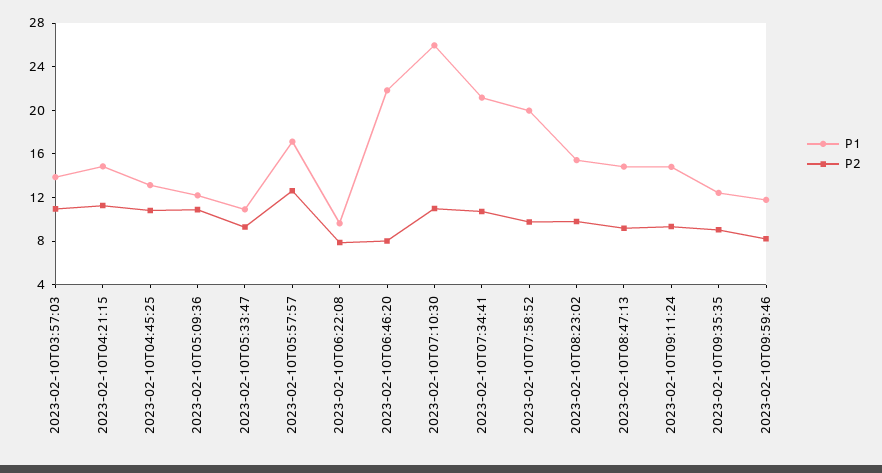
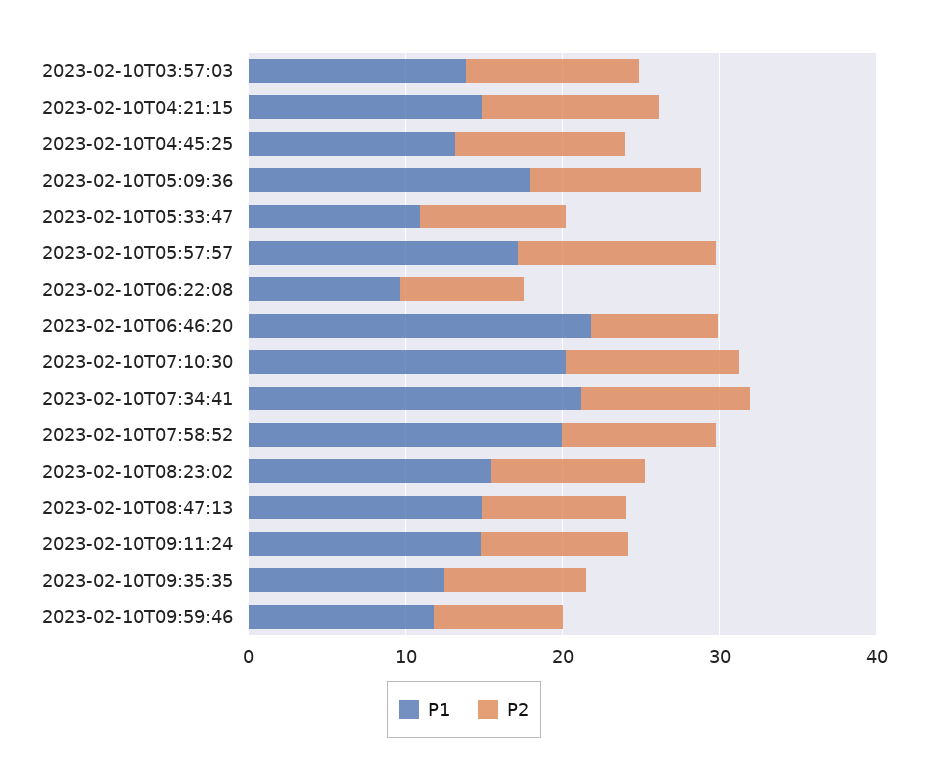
  {
    "P1": {
      "2023-02-10T03:57:03": 14,
      "2023-02-10T04:21:15": 15,
      "2023-02-10T04:45:25": 13,
-     "2023-02-10T05:09:36": 12,
+     "2023-02-10T05:09:36": 18,
      "2023-02-10T05:33:47": 11,
      "2023-02-10T05:57:57": 17,
      "2023-02-10T06:22:08": 10,
      "2023-02-10T06:46:20": 22,
-     "2023-02-10T07:10:30": 26,
+     "2023-02-10T07:10:30": 20,
      "2023-02-10T07:34:41": 21,
      "2023-02-10T07:58:52": 20,
      "2023-02-10T08:23:02": 15,
      "2023-02-10T08:47:13": 15,
      "2023-02-10T09:11:24": 15,
      "2023-02-10T09:35:35": 12,
      "2023-02-10T09:59:46": 12
    },
    "P2": {
      "2023-02-10T03:57:03": 11,
      "2023-02-10T04:21:15": 11,
      "2023-02-10T04:45:25": 11,
      "2023-02-10T05:09:36": 11,
      "2023-02-10T05:33:47": 9,
      "2023-02-10T05:57:57": 13,
      "2023-02-10T06:22:08": 8,
      "2023-02-10T06:46:20": 8,
      "2023-02-10T07:10:30": 11,
      "2023-02-10T07:34:41": 11,
      "2023-02-10T07:58:52": 10,
      "2023-02-10T08:23:02": 10,
      "2023-02-10T08:47:13": 9,
      "2023-02-10T09:11:24": 9,
      "2023-02-10T09:35:35": 9,
      "2023-02-10T09:59:46": 8
    }
  }

